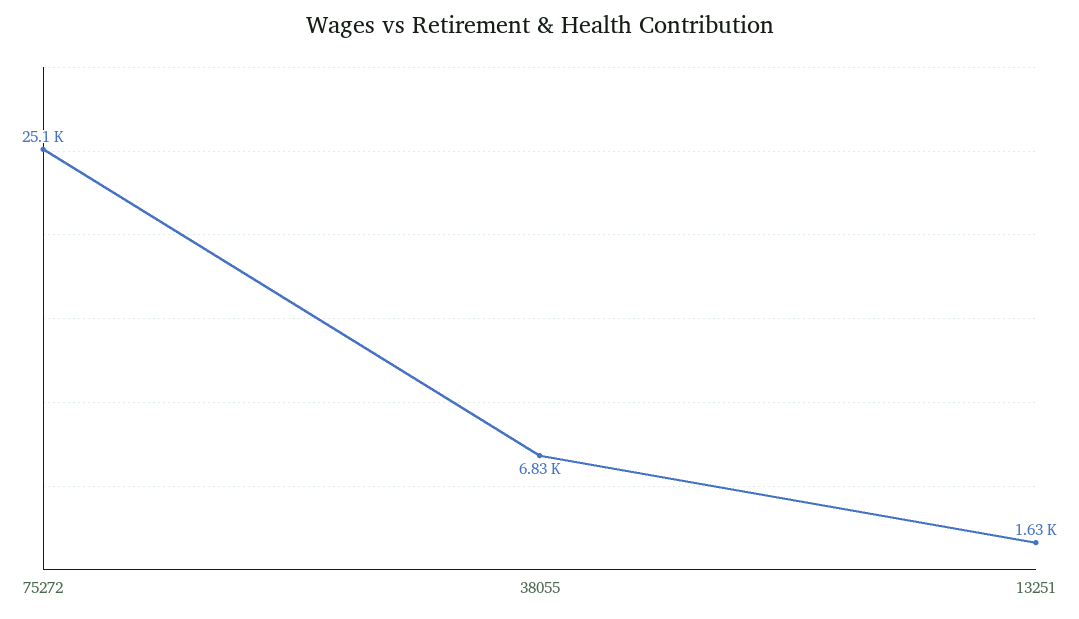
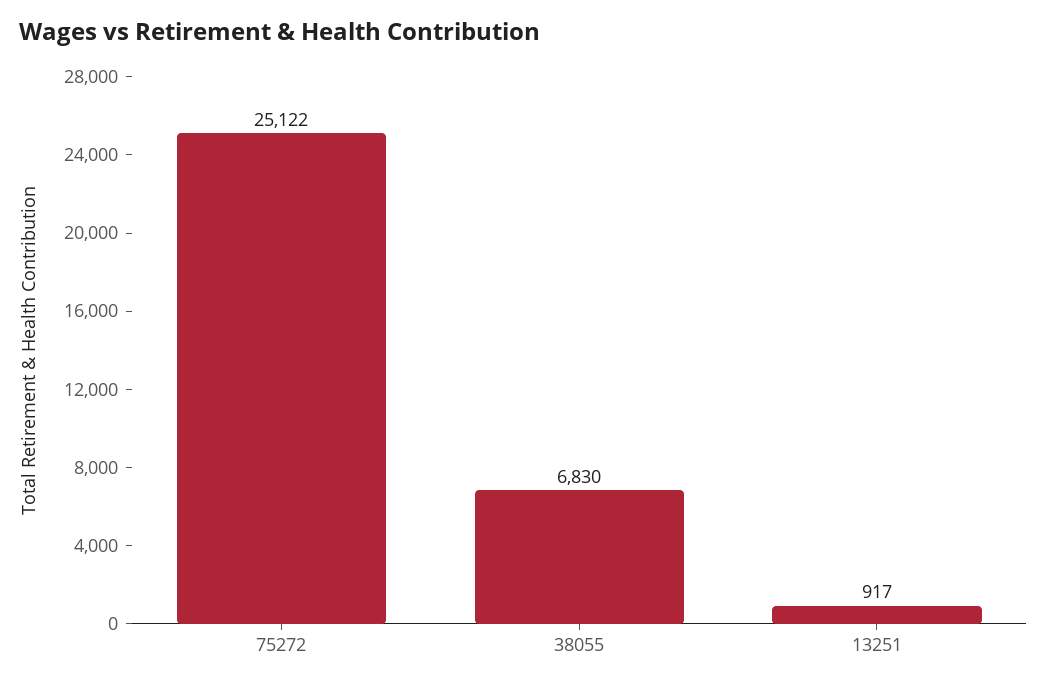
  {
    "75272": 25122,
    "38055": 6830,
-   "13251": 1630
+   "13251": 917
  }

